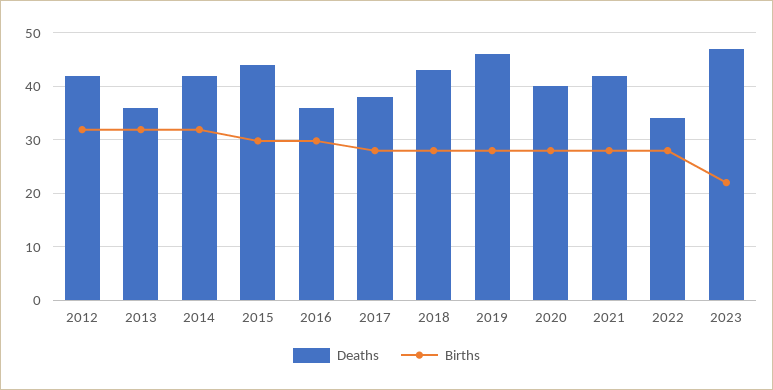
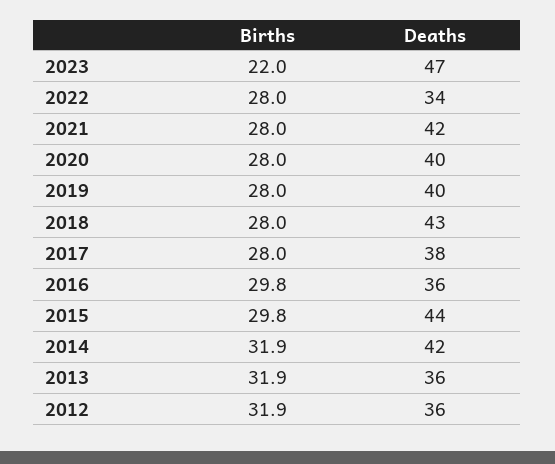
  {
    "Deaths": {
-     "2012": 42,
+     "2012": 36,
      "2013": 36,
      "2014": 42,
      "2015": 44,
      "2016": 36,
      "2017": 38,
      "2018": 43,
-     "2019": 46,
+     "2019": 40,
      "2020": 40,
      "2021": 42,
      "2022": 34,
      "2023": 47
    },
    "Births": {
      "2012": 31.9,
      "2013": 31.9,
      "2014": 31.9,
      "2015": 29.8,
      "2016": 29.8,
      "2017": 28,
      "2018": 28,
      "2019": 28,
      "2020": 28,
      "2021": 28,
      "2022": 28,
      "2023": 22
    }
  }

